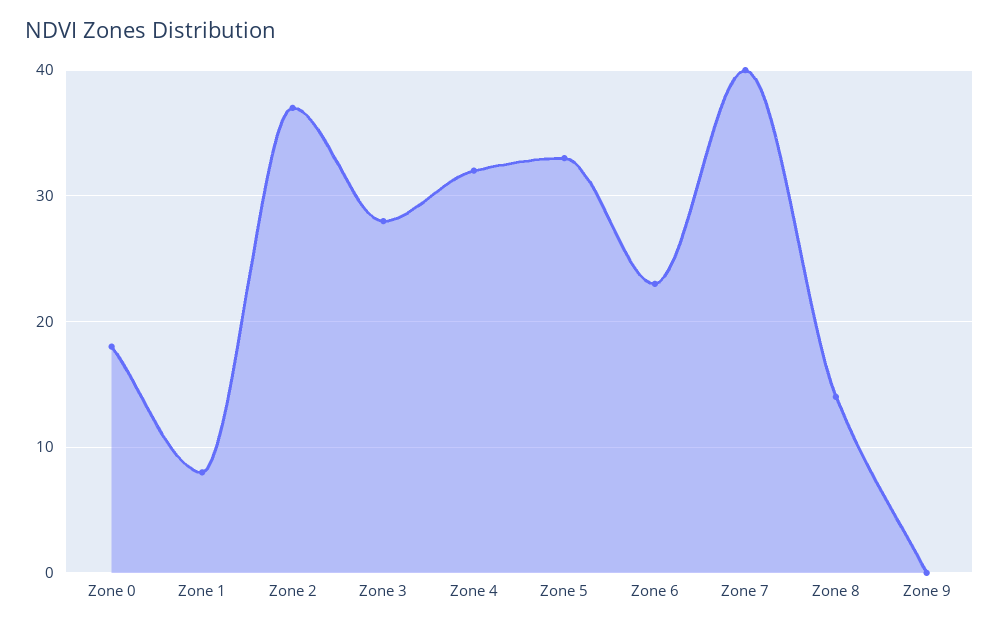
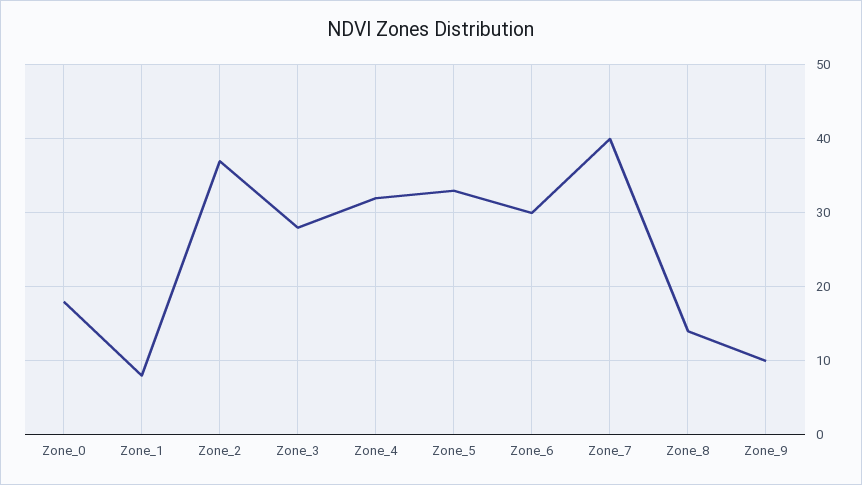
  {
    "Zone 0": 18,
    "Zone 1": 8,
    "Zone 2": 37,
    "Zone 3": 28,
    "Zone 4": 32,
    "Zone 5": 33,
-   "Zone 6": 23,
+   "Zone 6": 30,
    "Zone 7": 40,
    "Zone 8": 14,
-   "Zone 9": 0
+   "Zone 9": 10
  }

